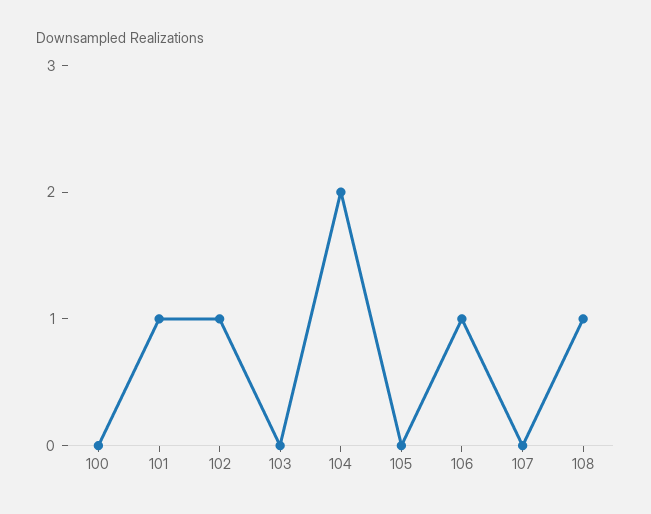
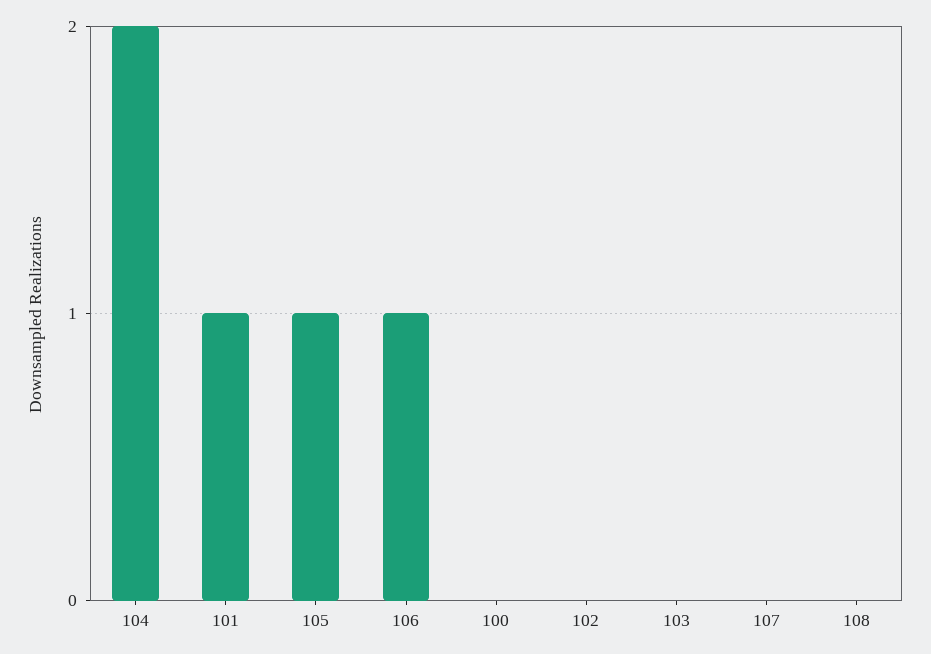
  {
    "100": 0,
    "101": 1,
-   "102": 1,
+   "102": 0,
    "103": 0,
    "104": 2,
-   "105": 0,
+   "105": 1,
    "106": 1,
    "107": 0,
-   "108": 1
+   "108": 0
  }

